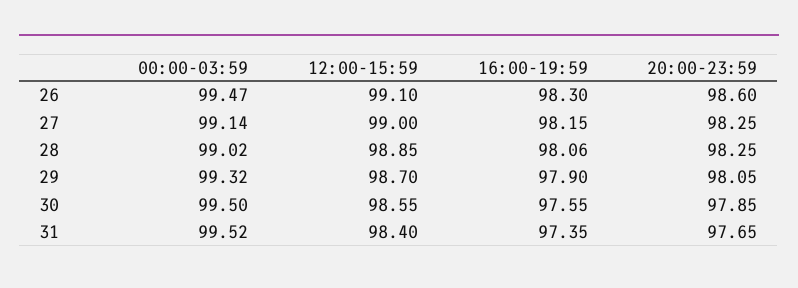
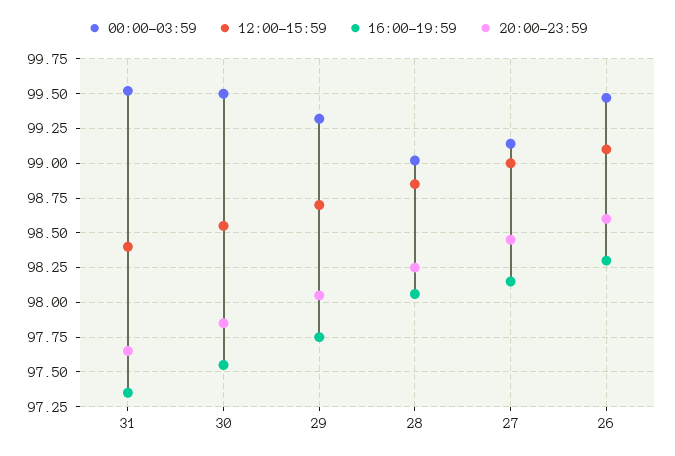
  {
    "00:00-03:59": {
      "26": 99.47,
      "27": 99.14,
      "28": 99.02,
      "29": 99.32,
      "30": 99.5,
      "31": 99.52
    },
    "12:00-15:59": {
      "26": 99.1,
      "27": 99,
      "28": 98.85,
      "29": 98.7,
      "30": 98.55,
      "31": 98.4
    },
    "16:00-19:59": {
      "26": 98.3,
      "27": 98.15,
      "28": 98.06,
-     "29": 97.9,
+     "29": 97.75,
      "30": 97.55,
      "31": 97.35
    },
    "20:00-23:59": {
      "26": 98.6,
-     "27": 98.25,
+     "27": 98.45,
      "28": 98.25,
      "29": 98.05,
      "30": 97.85,
      "31": 97.65
    }
  }

